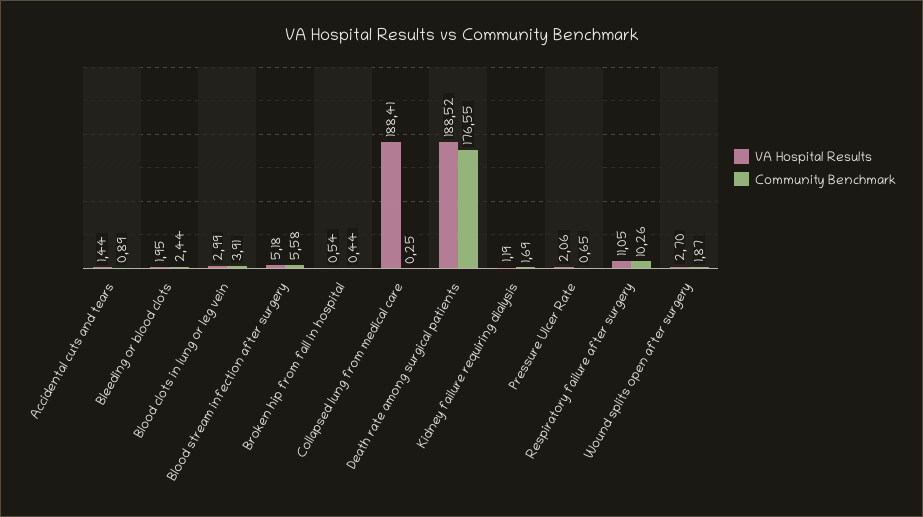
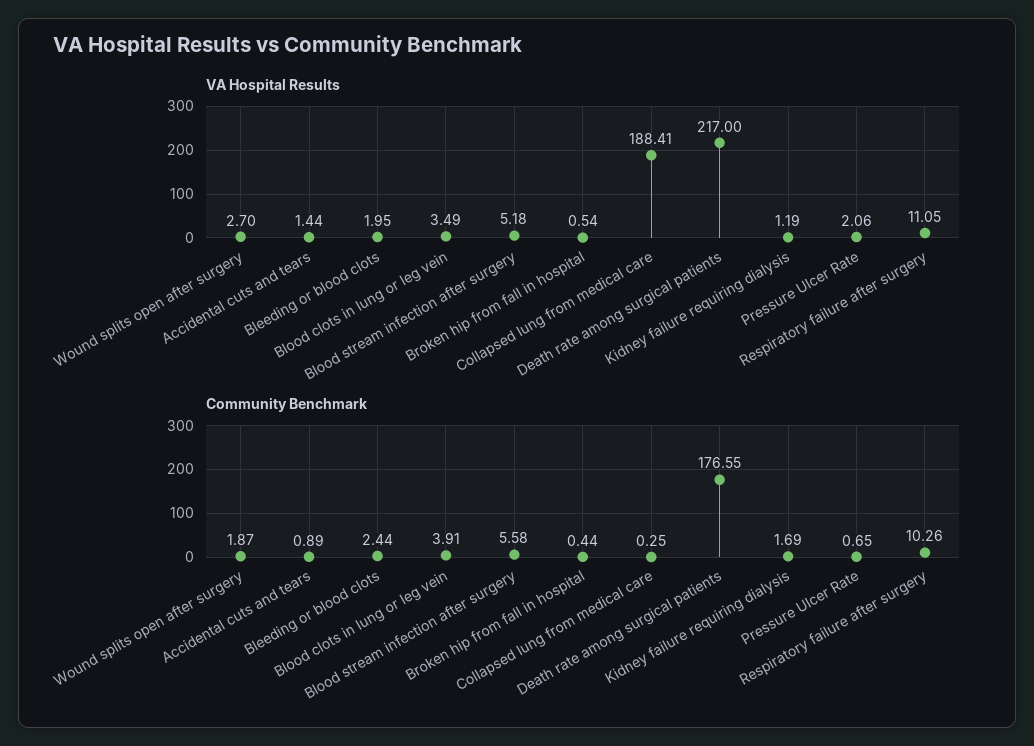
  {
    "VA Hospital Results": {
      "Accidental cuts and tears": 1.44,
      "Bleeding or blood clots": 1.95,
-     "Blood clots in lung or leg vein": 2.99,
+     "Blood clots in lung or leg vein": 3.49,
      "Blood stream infection after surgery": 5.18,
      "Broken hip from fall in hospital": 0.54,
      "Collapsed lung from medical care": 188.41,
-     "Death rate among surgical patients": 188.52,
+     "Death rate among surgical patients": 217,
      "Kidney failure requiring dialysis": 1.19,
      "Pressure Ulcer Rate": 2.06,
      "Respiratory failure after surgery": 11.05,
      "Wound splits open after surgery": 2.7
    },
    "Community Benchmark": {
      "Accidental cuts and tears": 0.89,
      "Bleeding or blood clots": 2.44,
      "Blood clots in lung or leg vein": 3.91,
      "Blood stream infection after surgery": 5.58,
      "Broken hip from fall in hospital": 0.44,
      "Collapsed lung from medical care": 0.25,
      "Death rate among surgical patients": 176.55,
      "Kidney failure requiring dialysis": 1.69,
      "Pressure Ulcer Rate": 0.65,
      "Respiratory failure after surgery": 10.26,
      "Wound splits open after surgery": 1.87
    }
  }

